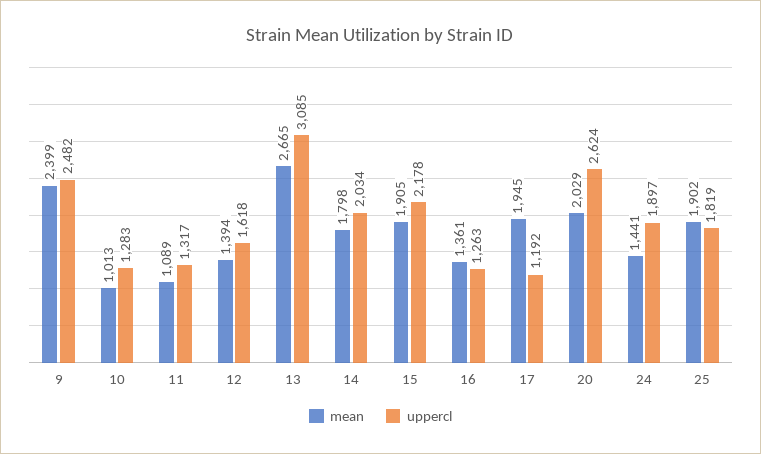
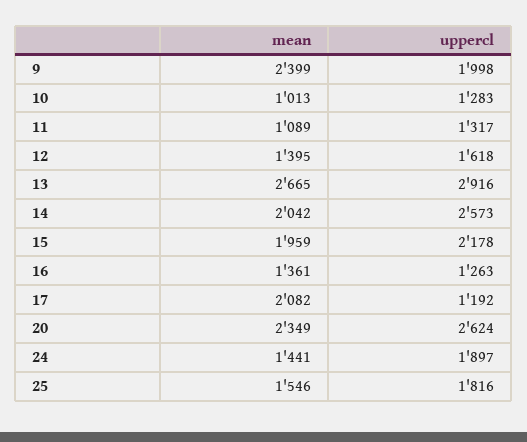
  {
    "mean": {
      "9": 2399,
      "10": 1013,
      "11": 1089,
-     "12": 1394,
+     "12": 1395,
      "13": 2665,
-     "14": 1798,
+     "14": 2042,
-     "15": 1905,
+     "15": 1959,
      "16": 1361,
-     "17": 1945,
+     "17": 2082,
-     "20": 2029,
+     "20": 2349,
      "24": 1441,
-     "25": 1902
+     "25": 1546
    },
    "uppercl": {
-     "9": 2482,
+     "9": 1998,
      "10": 1283,
      "11": 1317,
      "12": 1618,
-     "13": 3085,
+     "13": 2916,
-     "14": 2034,
+     "14": 2573,
      "15": 2178,
      "16": 1263,
      "17": 1192,
      "20": 2624,
      "24": 1897,
-     "25": 1819
+     "25": 1816
    }
  }

